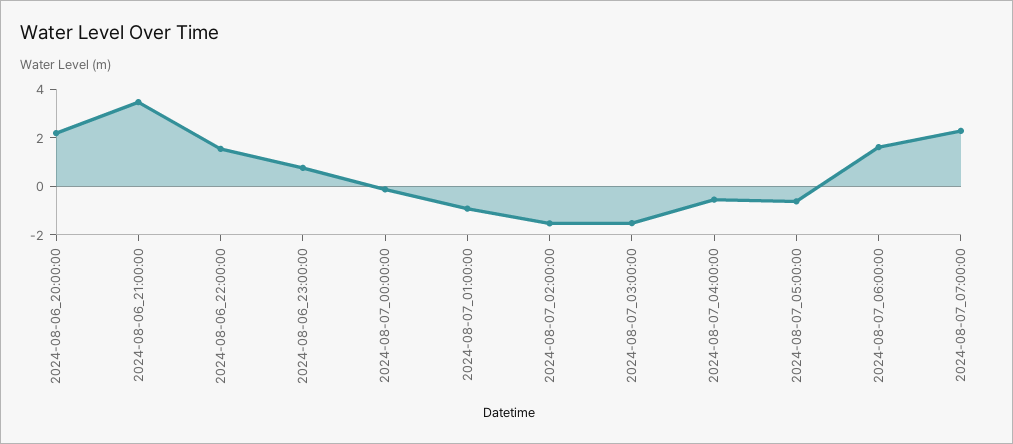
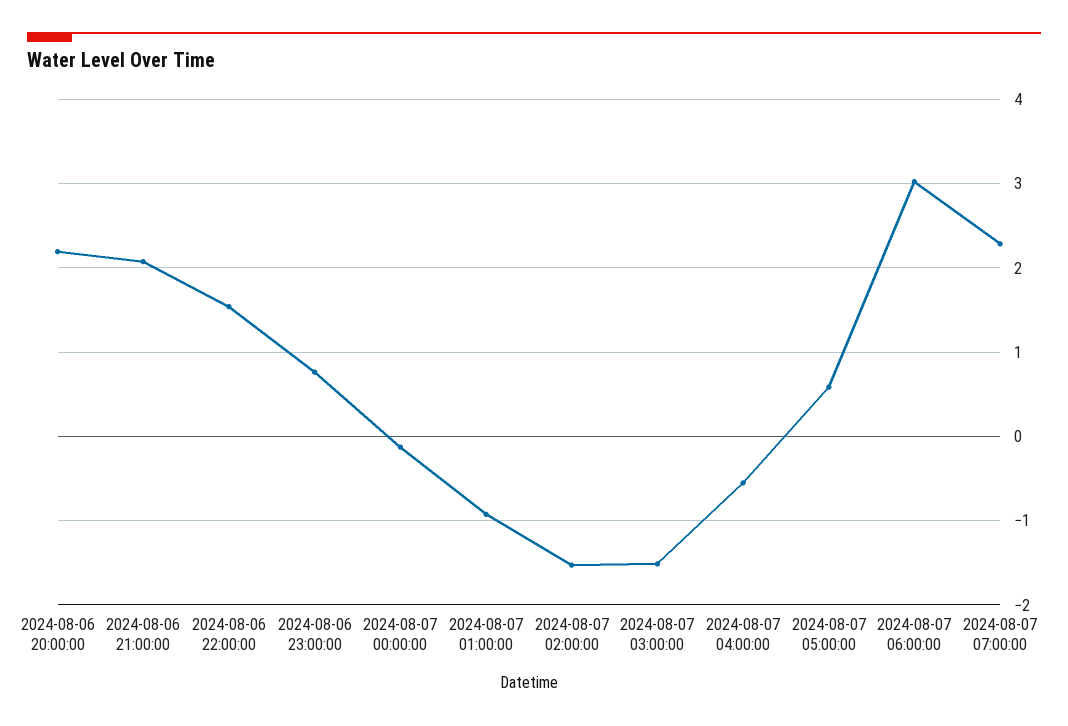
  {
    "2024-08-06_20:00:00": 2.2,
-   "2024-08-06_21:00:00": 3.5,
+   "2024-08-06_21:00:00": 2.1,
    "2024-08-06_22:00:00": 1.5,
    "2024-08-06_23:00:00": 0.8,
    "2024-08-07_00:00:00": -0.1,
    "2024-08-07_01:00:00": -0.9,
    "2024-08-07_02:00:00": -1.5,
    "2024-08-07_03:00:00": -1.5,
    "2024-08-07_04:00:00": -0.6,
-   "2024-08-07_05:00:00": -0.5,
+   "2024-08-07_05:00:00": 0.6,
-   "2024-08-07_06:00:00": 1.5,
+   "2024-08-07_06:00:00": 3,
    "2024-08-07_07:00:00": 2.3
  }

